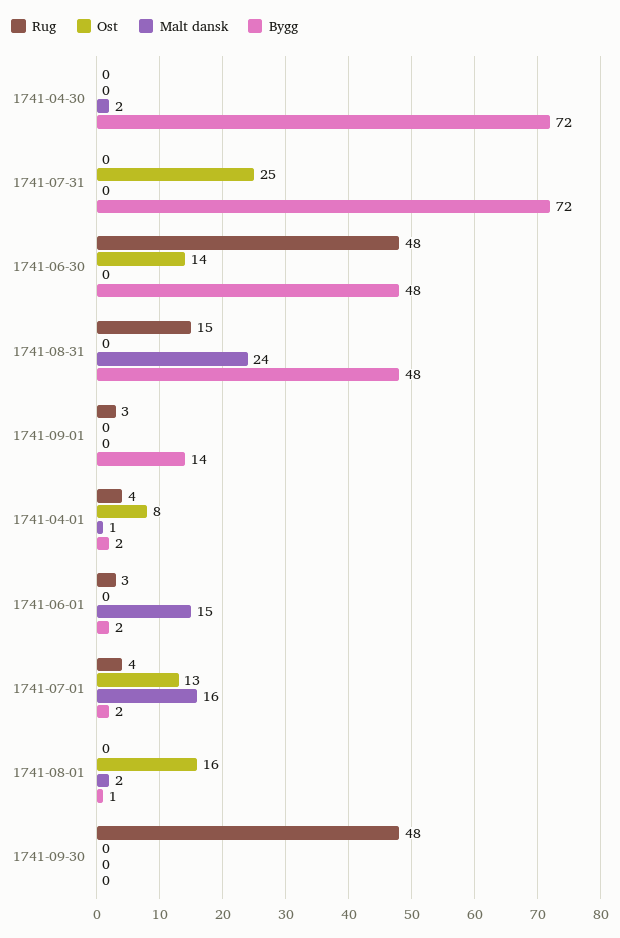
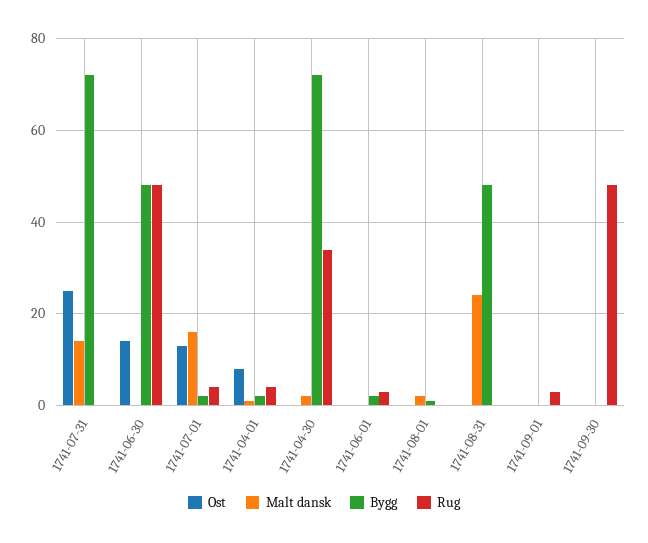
  {
    "Rug": {
-     "1741-04-30": 0,
+     "1741-04-30": 35,
      "1741-07-31": 0,
      "1741-06-30": 48,
-     "1741-08-31": 15,
+     "1741-08-31": 0,
      "1741-09-01": 3,
      "1741-04-01": 4,
      "1741-06-01": 3,
      "1741-07-01": 4,
      "1741-08-01": 0,
      "1741-09-30": 48
    },
    "Ost": {
      "1741-04-30": 0,
      "1741-07-31": 25,
      "1741-06-30": 14,
      "1741-08-31": 0,
      "1741-09-01": 0,
      "1741-04-01": 8,
      "1741-06-01": 0,
      "1741-07-01": 13,
-     "1741-08-01": 16,
+     "1741-08-01": 0,
      "1741-09-30": 0
    },
    "Malt dansk": {
      "1741-04-30": 2,
-     "1741-07-31": 0,
+     "1741-07-31": 15,
      "1741-06-30": 0,
      "1741-08-31": 24,
      "1741-09-01": 0,
      "1741-04-01": 1,
-     "1741-06-01": 15,
+     "1741-06-01": 0,
      "1741-07-01": 16,
      "1741-08-01": 2,
      "1741-09-30": 0
    },
    "Bygg": {
      "1741-04-30": 72,
      "1741-07-31": 72,
      "1741-06-30": 48,
      "1741-08-31": 48,
-     "1741-09-01": 14,
+     "1741-09-01": 0,
      "1741-04-01": 2,
      "1741-06-01": 2,
      "1741-07-01": 2,
      "1741-08-01": 1,
      "1741-09-30": 0
    }
  }

